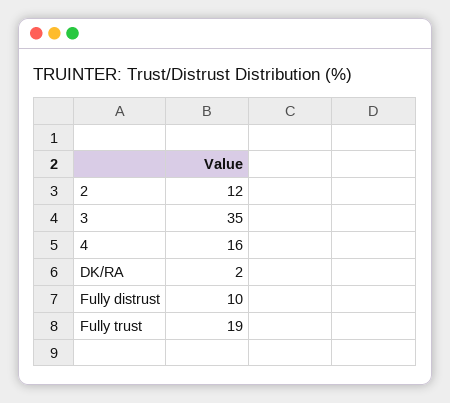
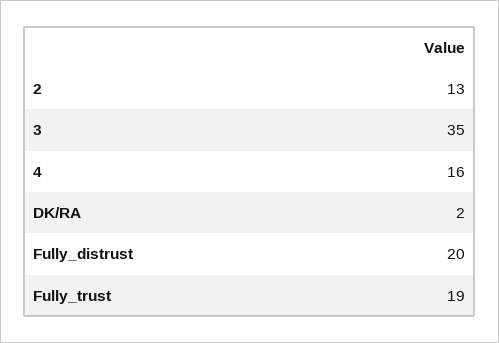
  {
-   "2": 12,
+   "2": 13,
    "3": 35,
    "4": 16,
    "DK/RA": 2,
-   "Fully distrust": 10,
+   "Fully distrust": 20,
    "Fully trust": 19
  }

